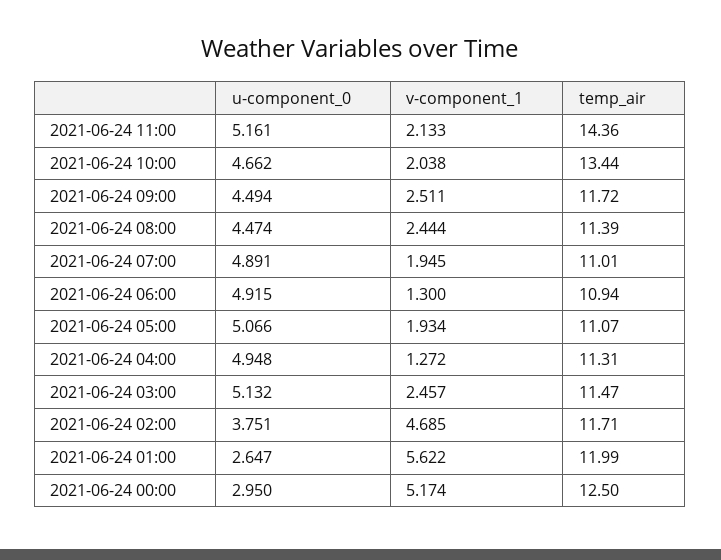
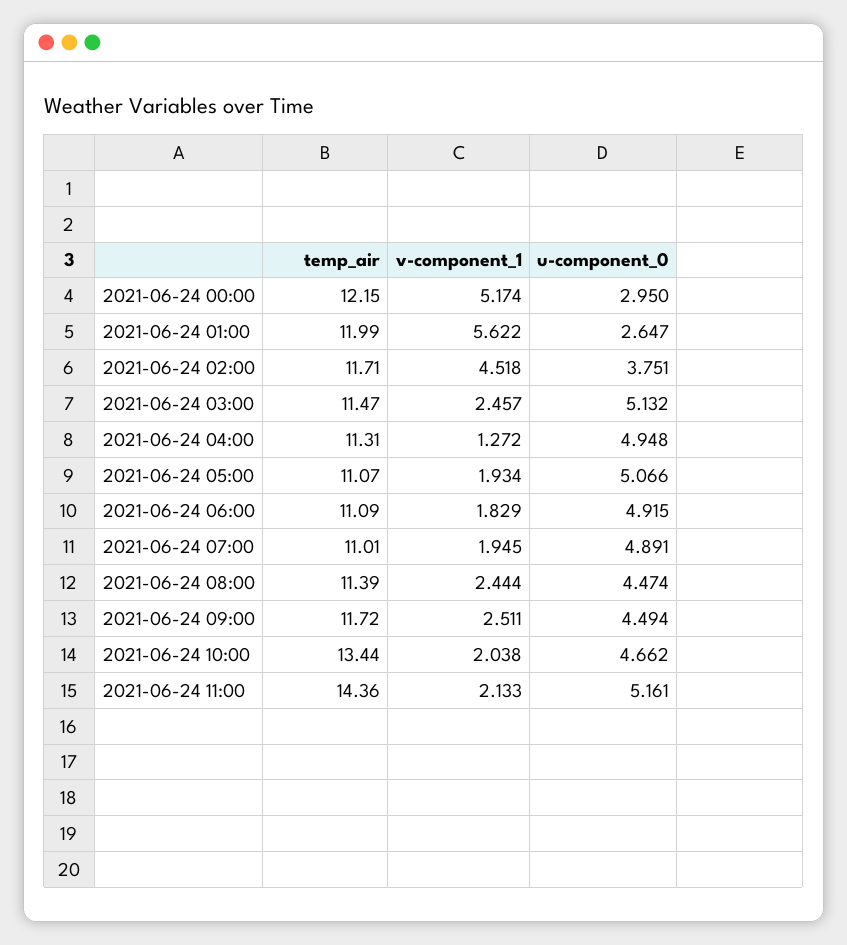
  {
    "u-component_0": {
      "2021-06-24 11:00": 5.161,
      "2021-06-24 10:00": 4.662,
      "2021-06-24 09:00": 4.494,
      "2021-06-24 08:00": 4.474,
      "2021-06-24 07:00": 4.891,
      "2021-06-24 06:00": 4.915,
      "2021-06-24 05:00": 5.066,
      "2021-06-24 04:00": 4.948,
      "2021-06-24 03:00": 5.132,
      "2021-06-24 02:00": 3.751,
      "2021-06-24 01:00": 2.647,
      "2021-06-24 00:00": 2.95
    },
    "v-component_1": {
      "2021-06-24 11:00": 2.133,
      "2021-06-24 10:00": 2.038,
      "2021-06-24 09:00": 2.511,
      "2021-06-24 08:00": 2.444,
      "2021-06-24 07:00": 1.945,
-     "2021-06-24 06:00": 1.3,
+     "2021-06-24 06:00": 1.829,
      "2021-06-24 05:00": 1.934,
      "2021-06-24 04:00": 1.272,
      "2021-06-24 03:00": 2.457,
-     "2021-06-24 02:00": 4.685,
+     "2021-06-24 02:00": 4.518,
      "2021-06-24 01:00": 5.622,
      "2021-06-24 00:00": 5.174
    },
    "temp_air": {
      "2021-06-24 11:00": 14.36,
      "2021-06-24 10:00": 13.44,
      "2021-06-24 09:00": 11.72,
      "2021-06-24 08:00": 11.39,
      "2021-06-24 07:00": 11.01,
-     "2021-06-24 06:00": 10.94,
+     "2021-06-24 06:00": 11.09,
      "2021-06-24 05:00": 11.07,
      "2021-06-24 04:00": 11.31,
      "2021-06-24 03:00": 11.47,
      "2021-06-24 02:00": 11.71,
      "2021-06-24 01:00": 11.99,
-     "2021-06-24 00:00": 12.5
+     "2021-06-24 00:00": 12.15
    }
  }

